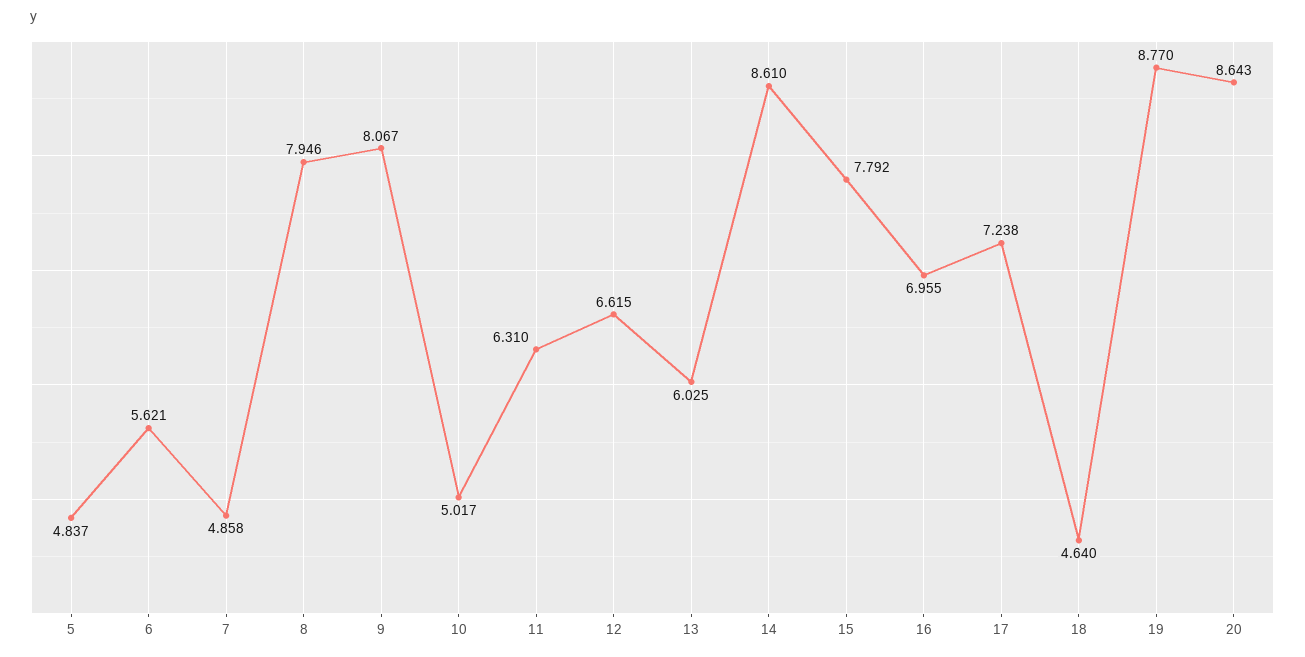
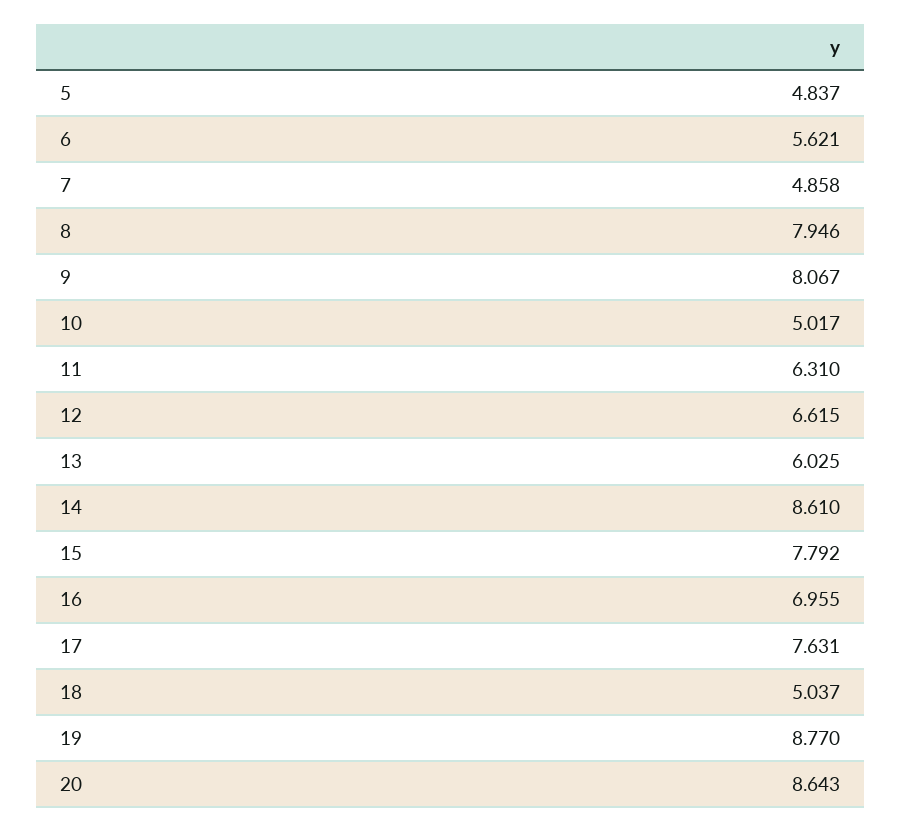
  {
    "5": 4.837,
    "6": 5.621,
    "7": 4.858,
    "8": 7.946,
    "9": 8.067,
    "10": 5.017,
    "11": 6.31,
    "12": 6.615,
    "13": 6.025,
    "14": 8.61,
    "15": 7.792,
    "16": 6.955,
-   "17": 7.238,
+   "17": 7.631,
-   "18": 4.64,
+   "18": 5.037,
    "19": 8.77,
    "20": 8.643
  }

